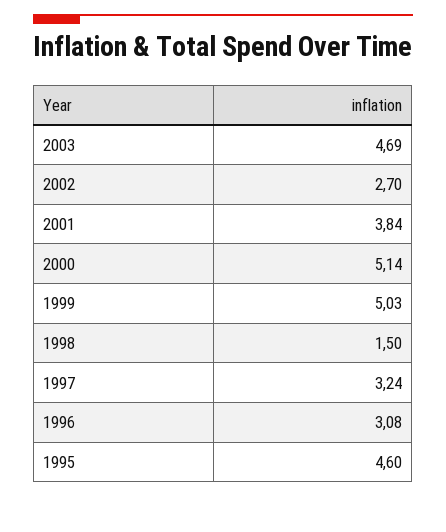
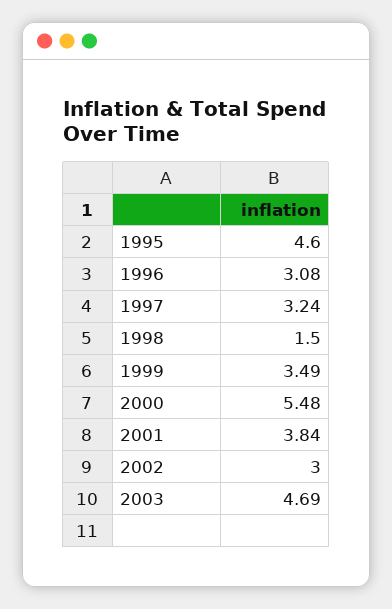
  {
    "2003": 4.69,
-   "2002": 2.7,
+   "2002": 3,
    "2001": 3.84,
-   "2000": 5.14,
+   "2000": 5.48,
-   "1999": 5.03,
+   "1999": 3.49,
    "1998": 1.5,
    "1997": 3.24,
    "1996": 3.08,
    "1995": 4.6
  }

